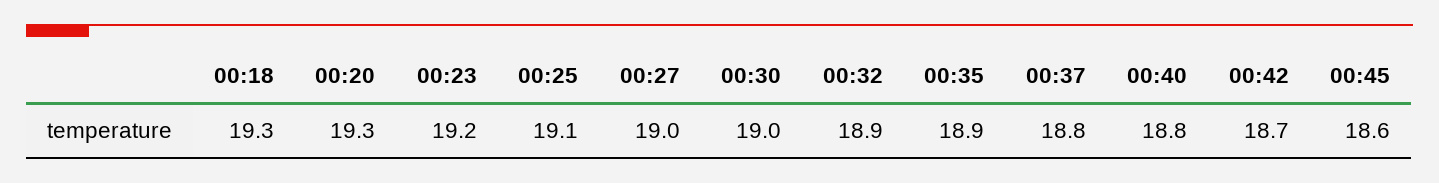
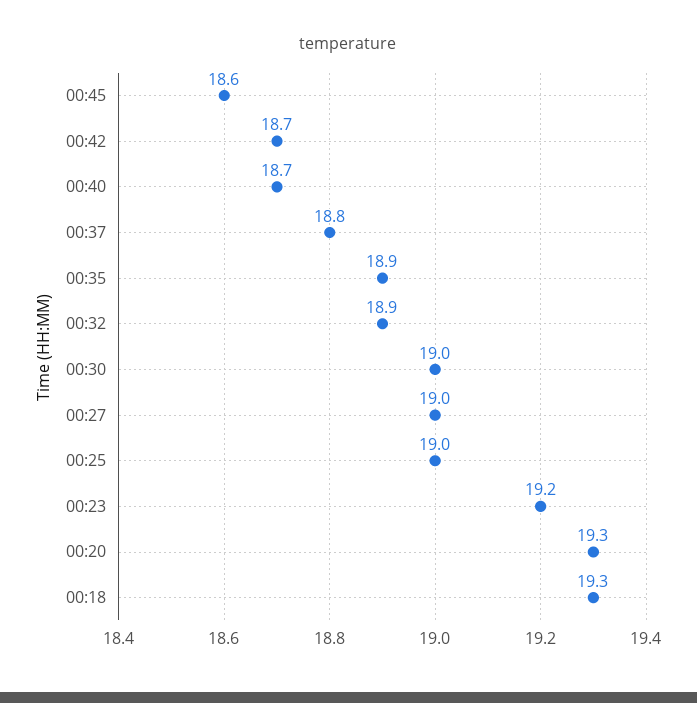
  {
    "00:18": 19.3,
    "00:20": 19.3,
    "00:23": 19.2,
-   "00:25": 19.1,
+   "00:25": 19,
    "00:27": 19,
    "00:30": 19,
    "00:32": 18.9,
    "00:35": 18.9,
    "00:37": 18.8,
-   "00:40": 18.8,
+   "00:40": 18.7,
    "00:42": 18.7,
    "00:45": 18.6
  }

